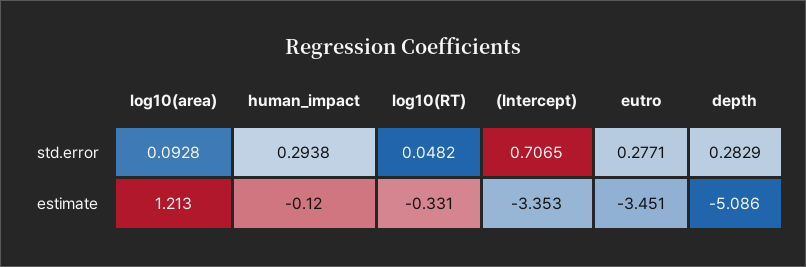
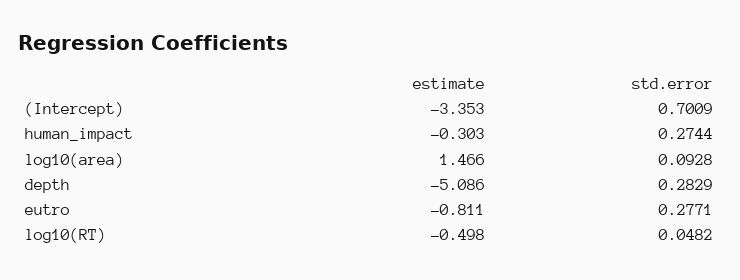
  {
    "log10(area)": {
      "std.error": 0.0928,
-     "estimate": 1.213
+     "estimate": 1.466
    },
    "human_impact": {
-     "std.error": 0.2938,
+     "std.error": 0.2744,
-     "estimate": -0.12
+     "estimate": -0.303
    },
    "log10(RT)": {
      "std.error": 0.0482,
-     "estimate": -0.331
+     "estimate": -0.498
    },
    "(Intercept)": {
-     "std.error": 0.7065,
+     "std.error": 0.7009,
      "estimate": -3.353
    },
    "eutro": {
      "std.error": 0.2771,
-     "estimate": -3.451
+     "estimate": -0.811
    },
    "depth": {
      "std.error": 0.2829,
      "estimate": -5.086
    }
  }

